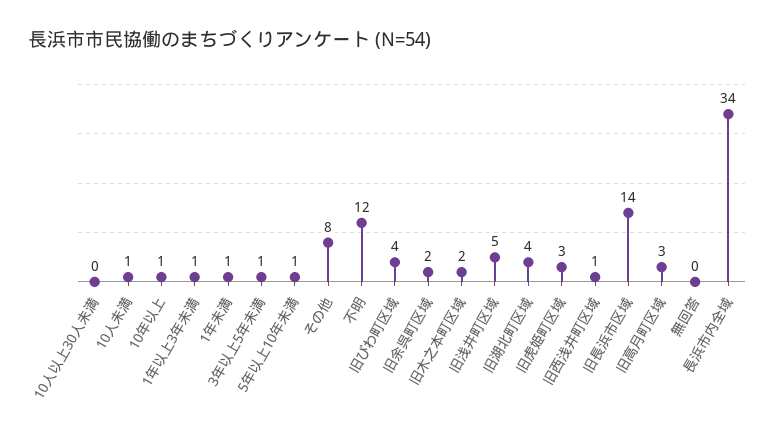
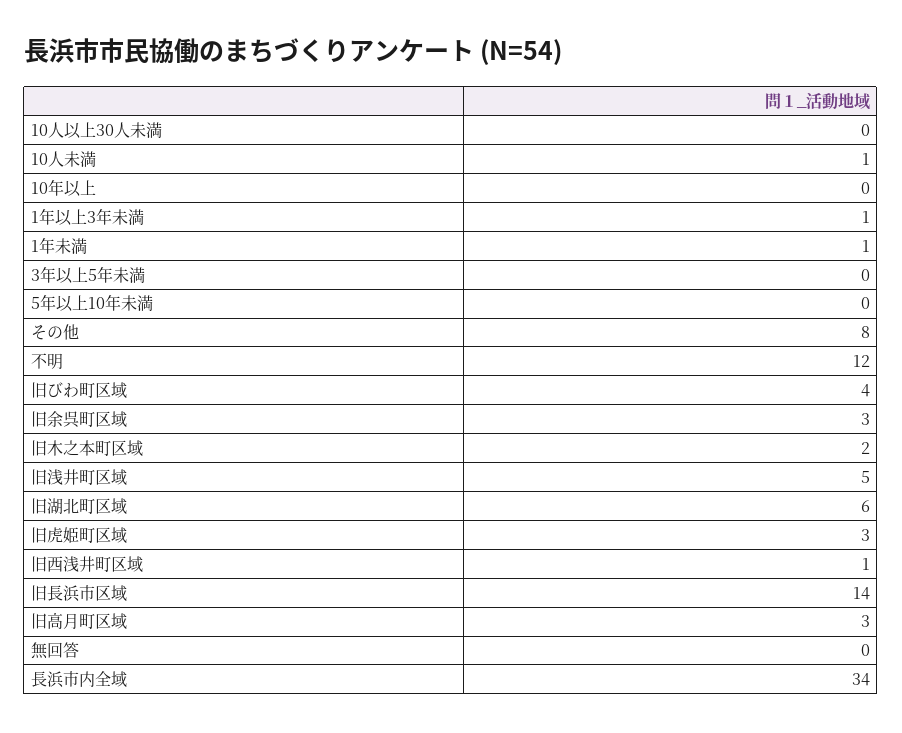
  {
    "10人以上30人未満": 0,
    "10人未満": 1,
-   "10年以上": 1,
+   "10年以上": 0,
    "1年以上3年未満": 1,
    "1年未満": 1,
-   "3年以上5年未満": 1,
+   "3年以上5年未満": 0,
-   "5年以上10年未満": 1,
+   "5年以上10年未満": 0,
    "その他": 8,
    "不明": 12,
    "旧びわ町区域": 4,
-   "旧余呉町区域": 2,
+   "旧余呉町区域": 3,
    "旧木之本町区域": 2,
    "旧浅井町区域": 5,
-   "旧湖北町区域": 4,
+   "旧湖北町区域": 6,
    "旧虎姫町区域": 3,
    "旧西浅井町区域": 1,
    "旧長浜市区域": 14,
    "旧高月町区域": 3,
    "無回答": 0,
    "長浜市内全域": 34
  }

